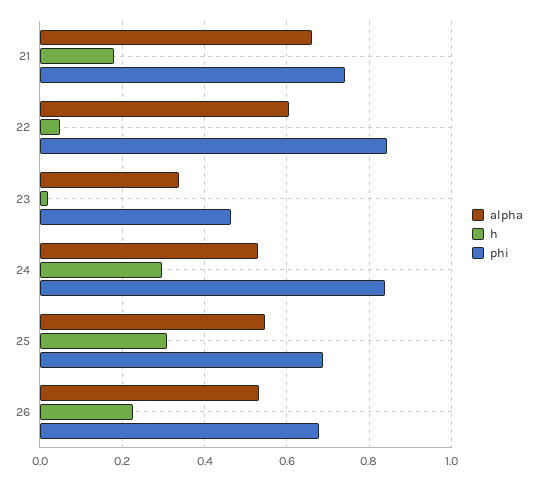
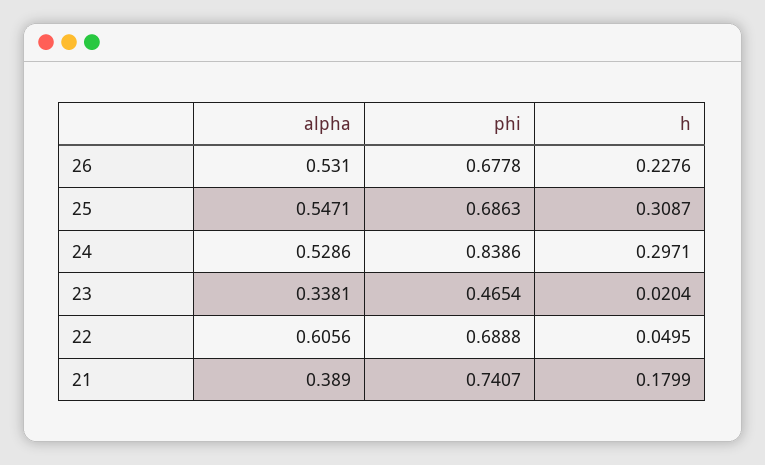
  {
    "alpha": {
-     "21": 0.66,
+     "21": 0.389,
      "22": 0.6056,
      "23": 0.3381,
      "24": 0.5286,
      "25": 0.5471,
      "26": 0.531
    },
    "h": {
      "21": 0.1799,
      "22": 0.0495,
      "23": 0.0204,
      "24": 0.2971,
      "25": 0.3087,
      "26": 0.2276
    },
    "phi": {
      "21": 0.7407,
-     "22": 0.84,
+     "22": 0.6888,
      "23": 0.4654,
      "24": 0.8386,
      "25": 0.6863,
      "26": 0.6778
    }
  }

